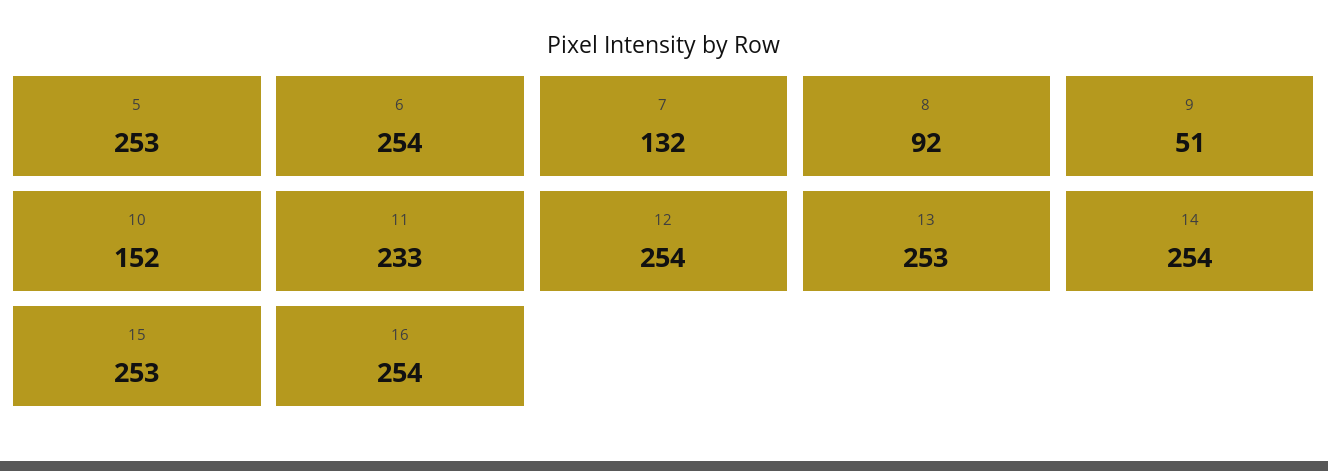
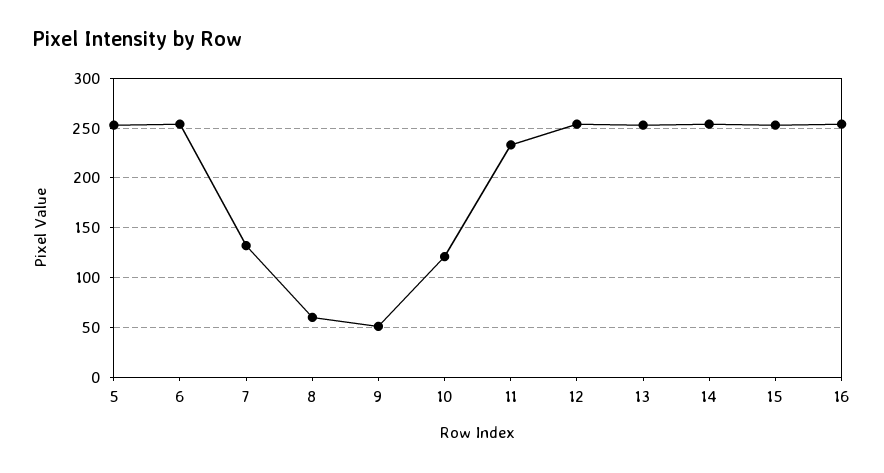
  {
    "5": 253,
    "6": 254,
    "7": 132,
-   "8": 92,
+   "8": 60,
    "9": 51,
-   "10": 152,
+   "10": 120,
    "11": 233,
    "12": 254,
    "13": 253,
    "14": 254,
    "15": 253,
    "16": 254
  }

